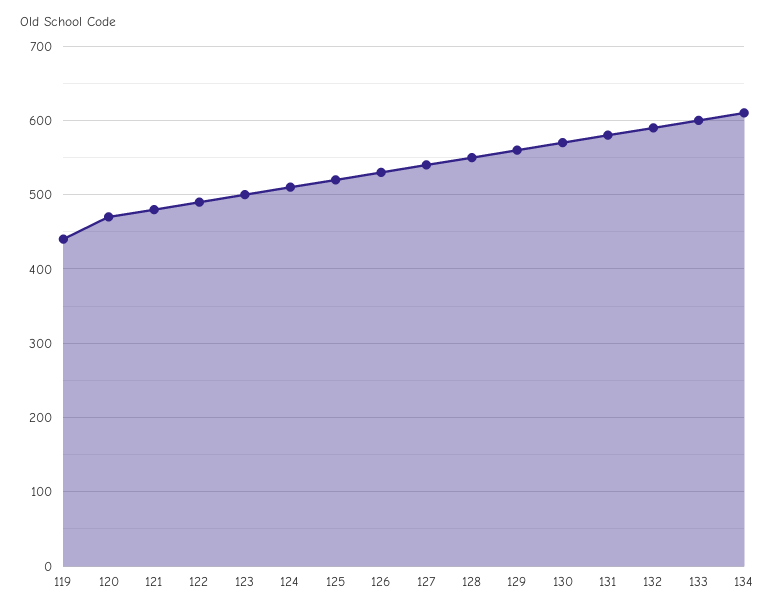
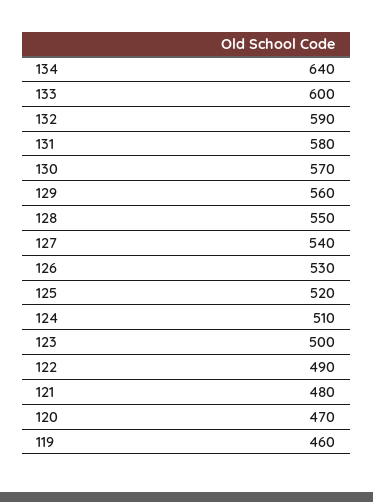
  {
-   "119": 440,
+   "119": 460,
    "120": 470,
    "121": 480,
    "122": 490,
    "123": 500,
    "124": 510,
    "125": 520,
    "126": 530,
    "127": 540,
    "128": 550,
    "129": 560,
    "130": 570,
    "131": 580,
    "132": 590,
    "133": 600,
-   "134": 610
+   "134": 640
  }

